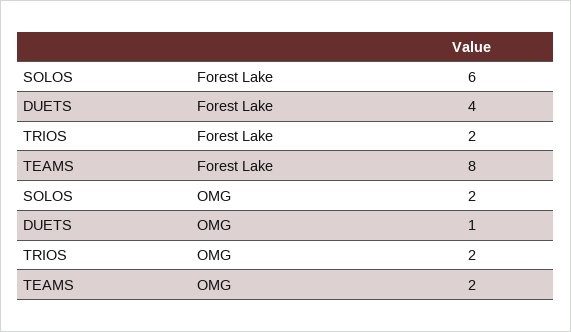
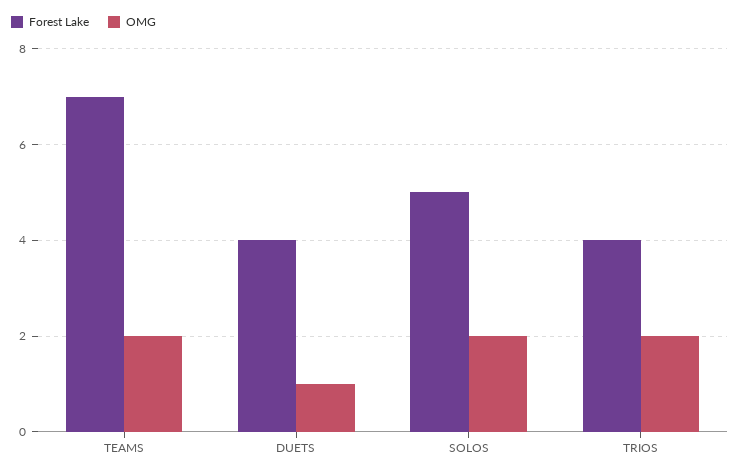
  {
    "Forest Lake": {
-     "SOLOS": 6,
+     "SOLOS": 5,
      "DUETS": 4,
-     "TRIOS": 2,
+     "TRIOS": 4,
-     "TEAMS": 8
+     "TEAMS": 7
    },
    "OMG": {
      "SOLOS": 2,
      "DUETS": 1,
      "TRIOS": 2,
      "TEAMS": 2
    }
  }

